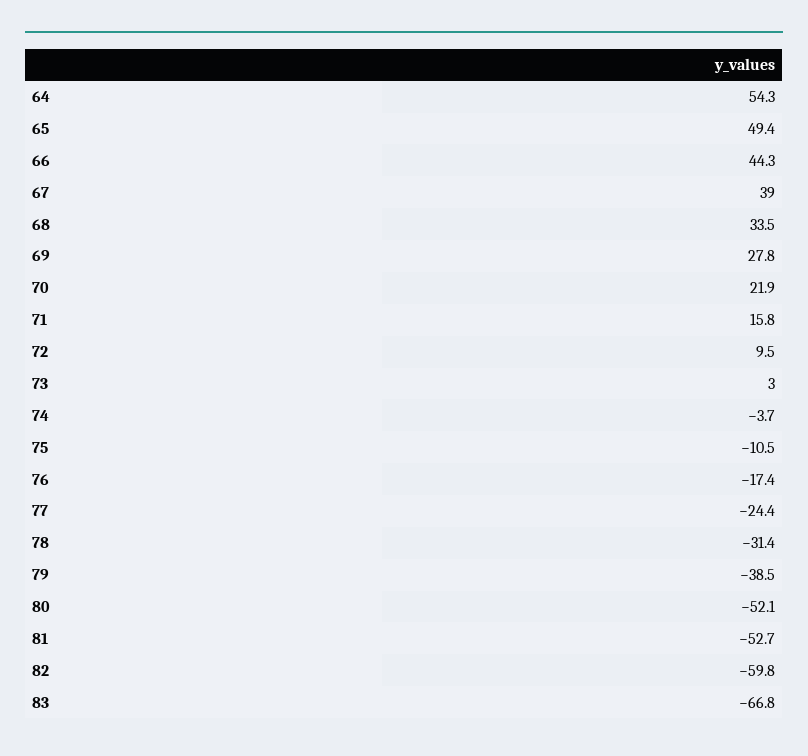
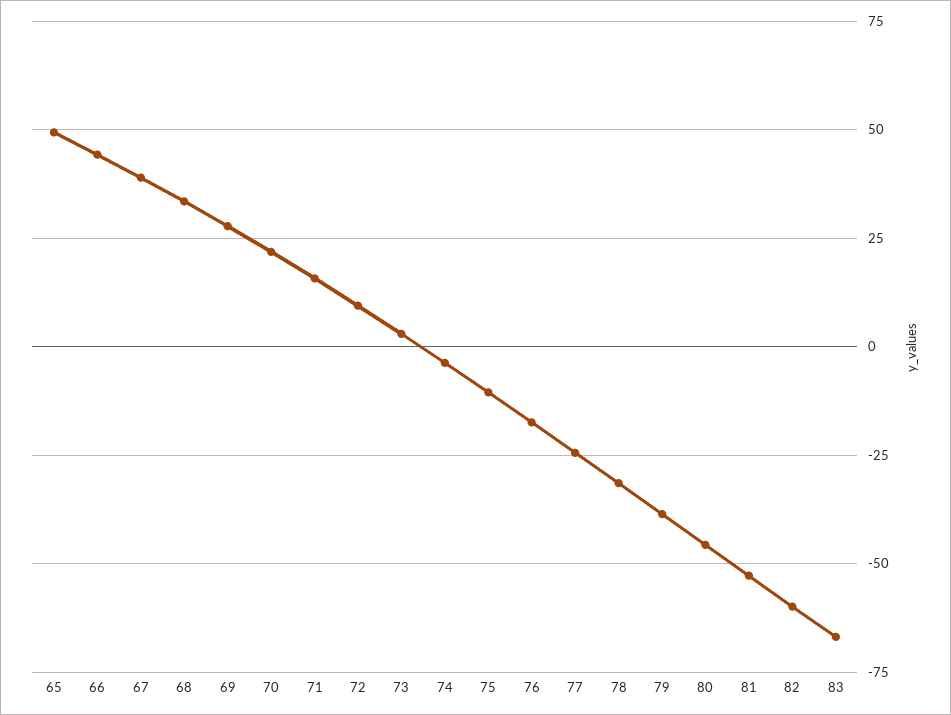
  {
-   "64": 54.3,
    "65": 49.4,
    "66": 44.3,
    "67": 39,
    "68": 33.5,
    "69": 27.8,
    "70": 21.9,
    "71": 15.8,
    "72": 9.5,
    "73": 3,
    "74": -3.7,
    "75": -10.5,
    "76": -17.4,
    "77": -24.4,
    "78": -31.4,
    "79": -38.5,
-   "80": -52.1,
+   "80": -45,
    "81": -52.7,
    "82": -59.8,
    "83": -66.8
  }

